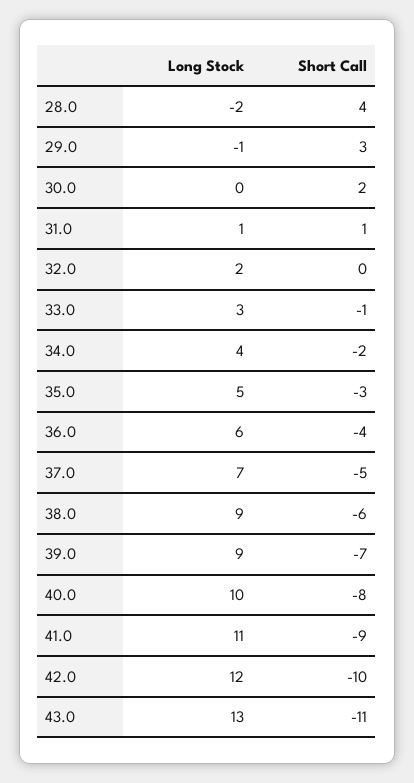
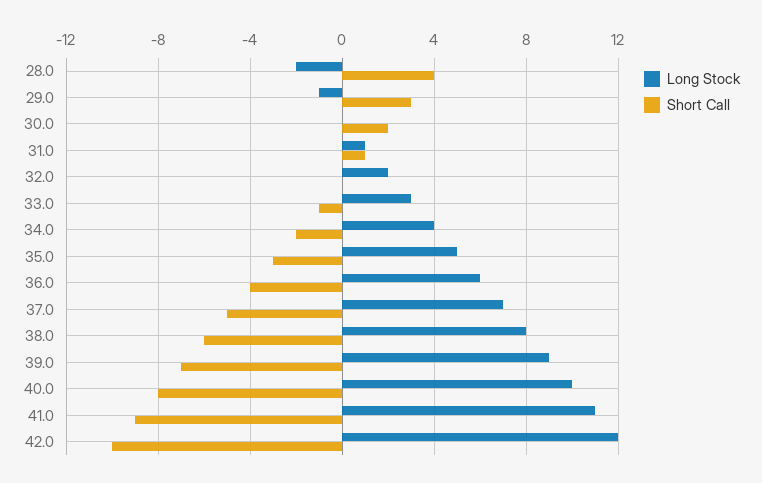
  {
    "Long Stock": {
      "28.0": -2,
      "29.0": -1,
      "30.0": 0,
      "31.0": 1,
      "32.0": 2,
      "33.0": 3,
      "34.0": 4,
      "35.0": 5,
      "36.0": 6,
      "37.0": 7,
-     "38.0": 9,
+     "38.0": 8,
      "39.0": 9,
      "40.0": 10,
      "41.0": 11,
-     "42.0": 12,
+     "42.0": 12
-     "43.0": 13
    },
    "Short Call": {
      "28.0": 4,
      "29.0": 3,
      "30.0": 2,
      "31.0": 1,
      "32.0": 0,
      "33.0": -1,
      "34.0": -2,
      "35.0": -3,
      "36.0": -4,
      "37.0": -5,
      "38.0": -6,
      "39.0": -7,
      "40.0": -8,
      "41.0": -9,
-     "42.0": -10,
+     "42.0": -10
-     "43.0": -11
    }
  }

